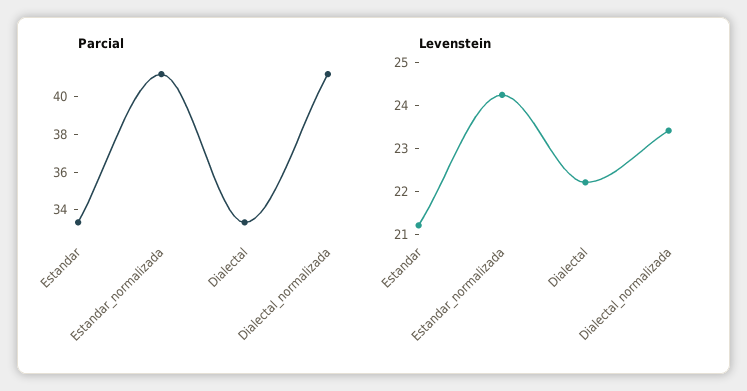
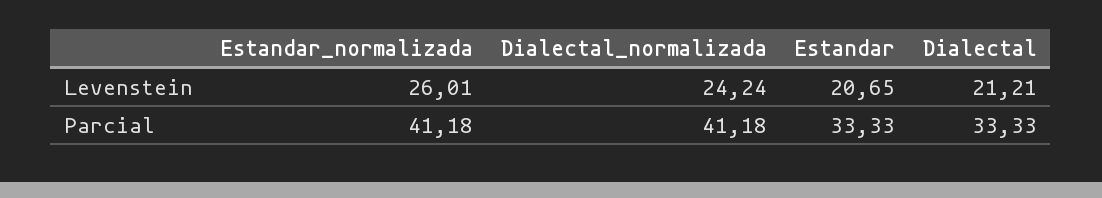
  {
    "Parcial": {
      "Estandar": 33.33,
      "Estandar_normalizada": 41.18,
      "Dialectal": 33.33,
      "Dialectal_normalizada": 41.18
    },
    "Levenstein": {
-     "Estandar": 21.2,
+     "Estandar": 20.65,
-     "Estandar_normalizada": 24.2,
+     "Estandar_normalizada": 26.01,
-     "Dialectal": 22.2,
+     "Dialectal": 21.21,
-     "Dialectal_normalizada": 23.4
+     "Dialectal_normalizada": 24.24
    }
  }

